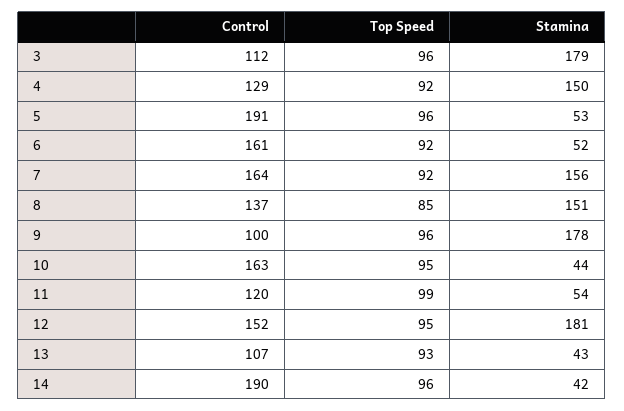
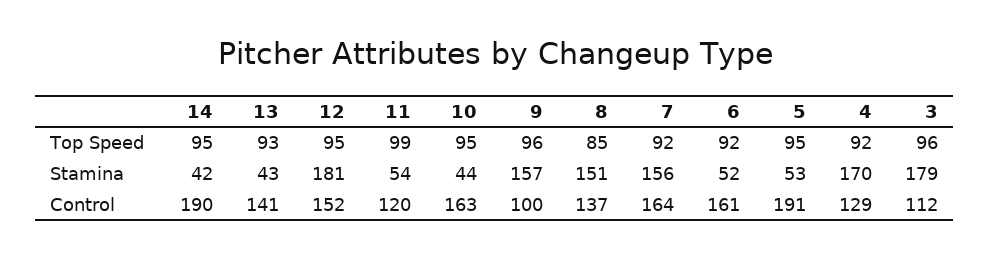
  {
    "Control": {
      "3": 112,
      "4": 129,
      "5": 191,
      "6": 161,
      "7": 164,
      "8": 137,
      "9": 100,
      "10": 163,
      "11": 120,
      "12": 152,
-     "13": 107,
+     "13": 141,
      "14": 190
    },
    "Top Speed": {
      "3": 96,
      "4": 92,
-     "5": 96,
+     "5": 95,
      "6": 92,
      "7": 92,
      "8": 85,
      "9": 96,
      "10": 95,
      "11": 99,
      "12": 95,
      "13": 93,
-     "14": 96
+     "14": 95
    },
    "Stamina": {
      "3": 179,
-     "4": 150,
+     "4": 170,
      "5": 53,
      "6": 52,
      "7": 156,
      "8": 151,
-     "9": 178,
+     "9": 157,
      "10": 44,
      "11": 54,
      "12": 181,
      "13": 43,
      "14": 42
    }
  }

